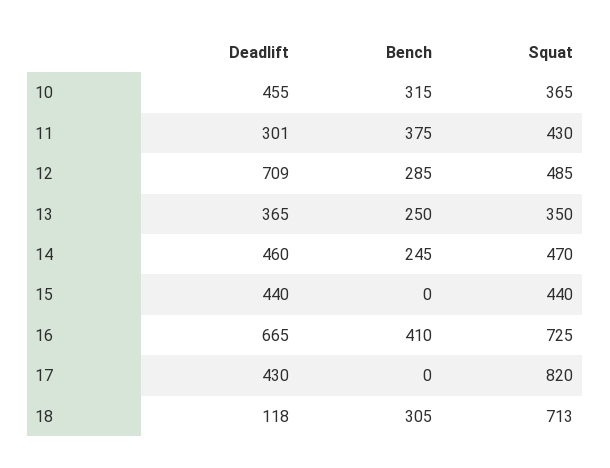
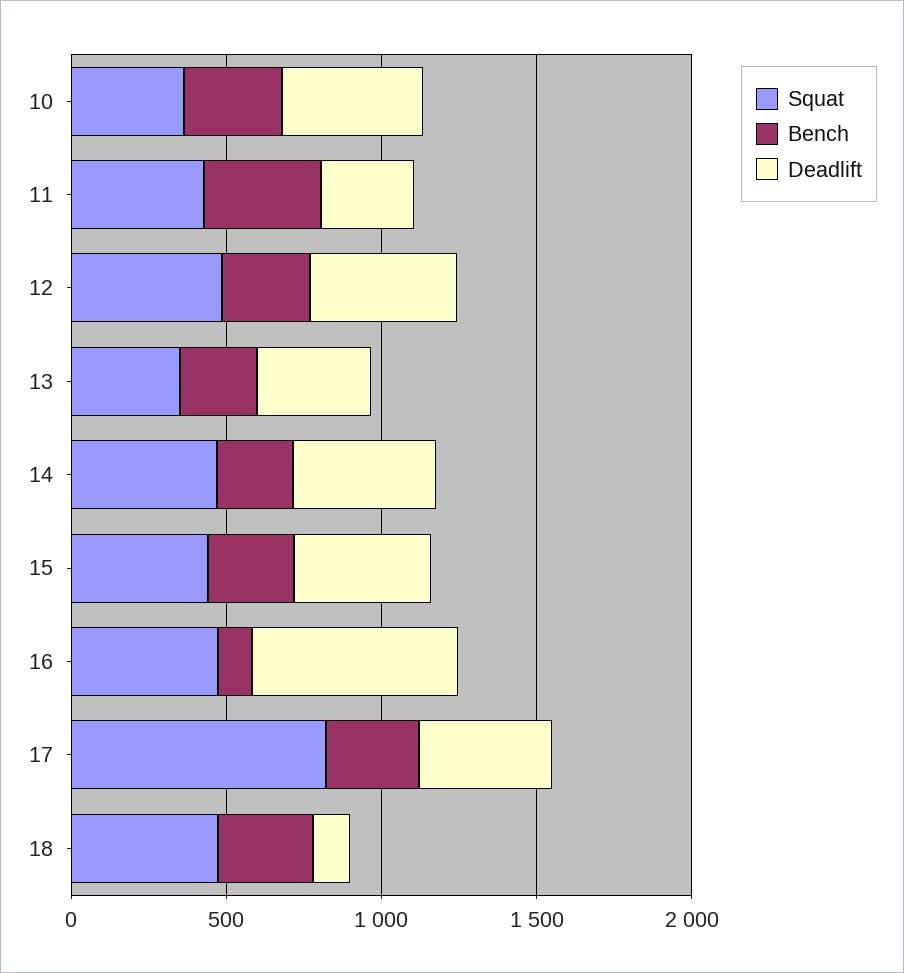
  {
    "Deadlift": {
      "10": 455,
      "11": 301,
-     "12": 709,
+     "12": 500,
      "13": 365,
      "14": 460,
      "15": 440,
      "16": 665,
      "17": 430,
      "18": 118
    },
    "Bench": {
      "10": 315,
      "11": 375,
      "12": 285,
      "13": 250,
      "14": 245,
-     "15": 0,
+     "15": 300,
-     "16": 410,
+     "16": 100,
-     "17": 0,
+     "17": 300,
      "18": 305
    },
    "Squat": {
      "10": 365,
      "11": 430,
      "12": 485,
      "13": 350,
      "14": 470,
      "15": 440,
-     "16": 725,
+     "16": 500,
      "17": 820,
-     "18": 713
+     "18": 500
    }
  }

